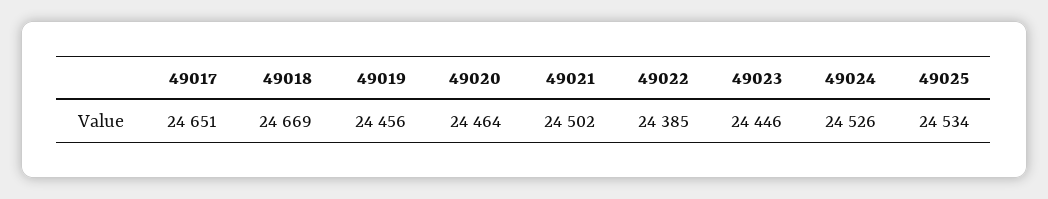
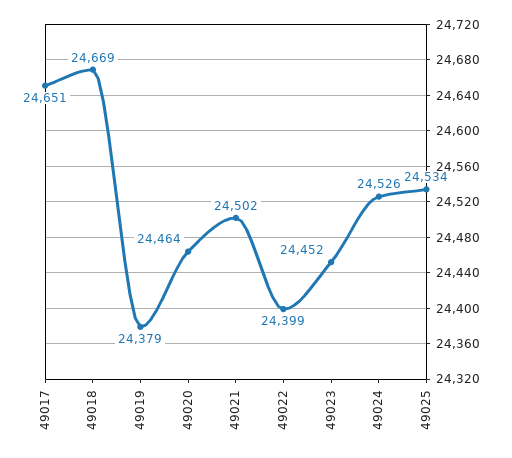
  {
    "49017": 24651,
    "49018": 24669,
-   "49019": 24456,
+   "49019": 24379,
    "49020": 24464,
    "49021": 24502,
-   "49022": 24385,
+   "49022": 24399,
-   "49023": 24446,
+   "49023": 24452,
    "49024": 24526,
    "49025": 24534
  }

